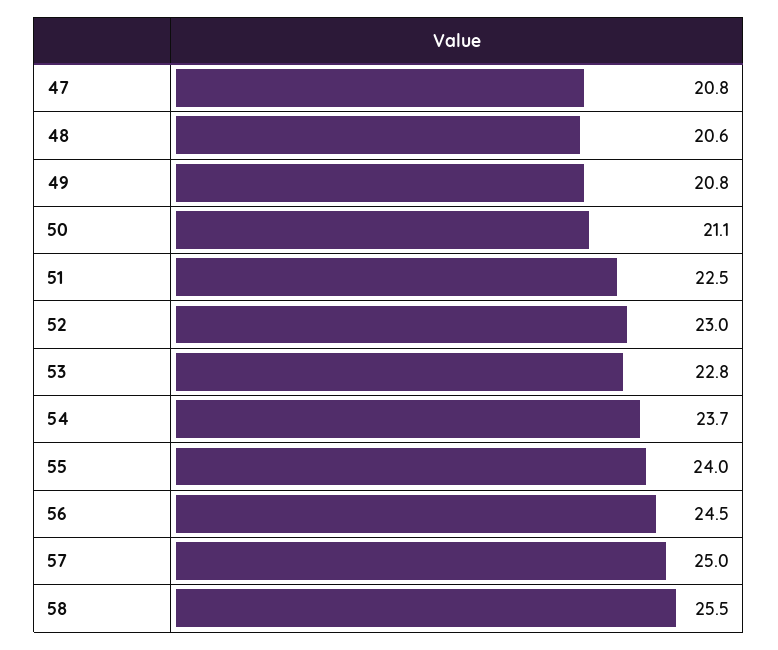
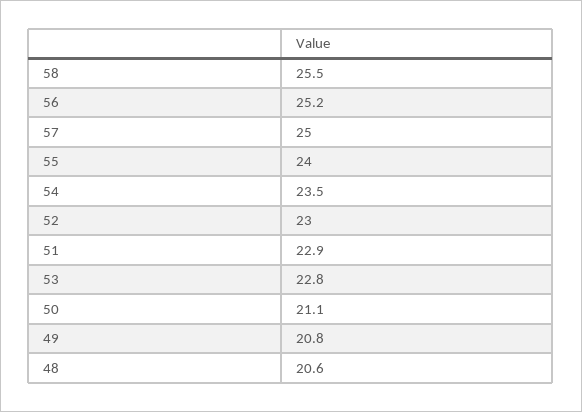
  {
-   "47": 20.8,
    "48": 20.6,
    "49": 20.8,
    "50": 21.1,
-   "51": 22.5,
+   "51": 22.9,
    "52": 23,
    "53": 22.8,
-   "54": 23.7,
+   "54": 23.5,
    "55": 24,
-   "56": 24.5,
+   "56": 25.2,
    "57": 25,
    "58": 25.5
  }

